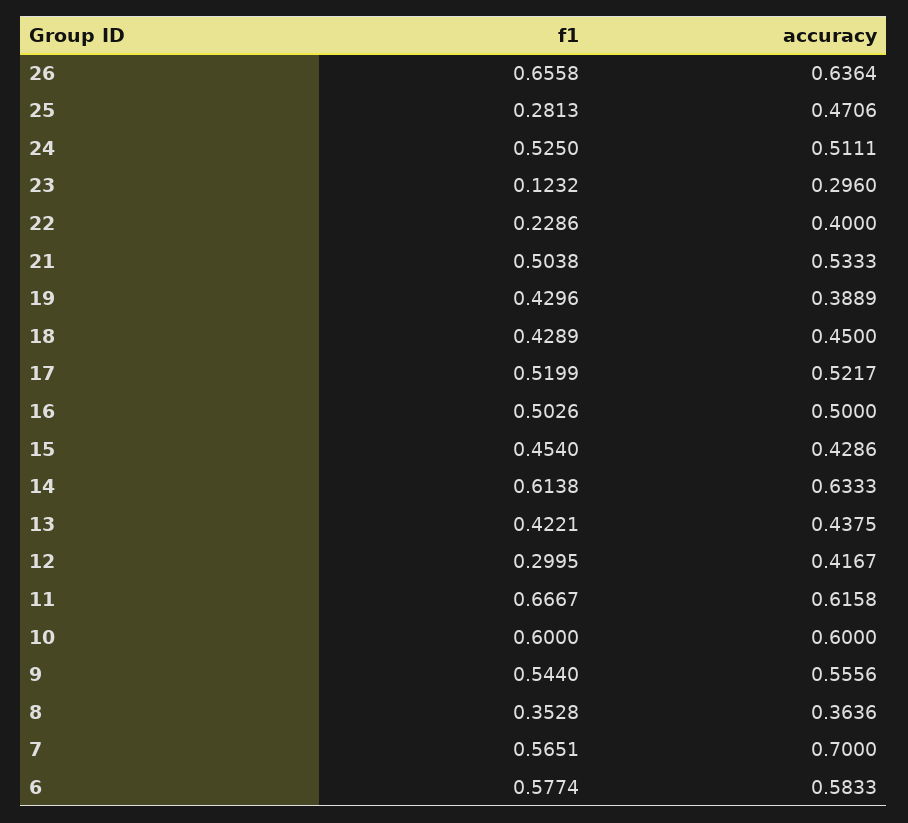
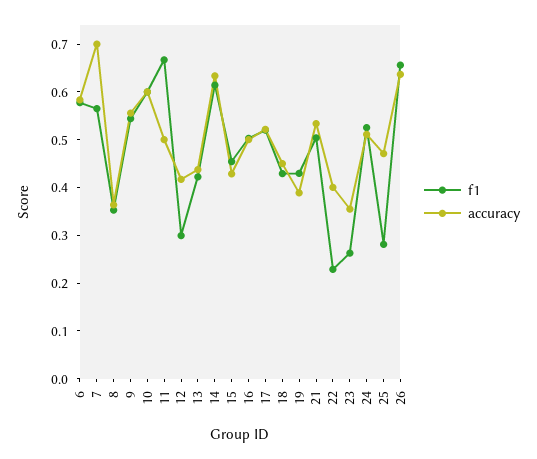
  {
    "f1": {
      "26": 0.6558,
      "25": 0.2813,
      "24": 0.525,
-     "23": 0.1232,
+     "23": 0.26,
      "22": 0.2286,
      "21": 0.5038,
      "19": 0.4296,
      "18": 0.4289,
      "17": 0.5199,
      "16": 0.5026,
      "15": 0.454,
      "14": 0.6138,
      "13": 0.4221,
      "12": 0.2995,
      "11": 0.6667,
      "10": 0.6,
      "9": 0.544,
      "8": 0.3528,
      "7": 0.5651,
      "6": 0.5774
    },
    "accuracy": {
      "26": 0.6364,
      "25": 0.4706,
      "24": 0.5111,
-     "23": 0.296,
+     "23": 0.36,
      "22": 0.4,
      "21": 0.5333,
      "19": 0.3889,
      "18": 0.45,
      "17": 0.5217,
      "16": 0.5,
      "15": 0.4286,
      "14": 0.6333,
      "13": 0.4375,
      "12": 0.4167,
-     "11": 0.6158,
+     "11": 0.5,
      "10": 0.6,
      "9": 0.5556,
      "8": 0.3636,
      "7": 0.7,
      "6": 0.5833
    }
  }

